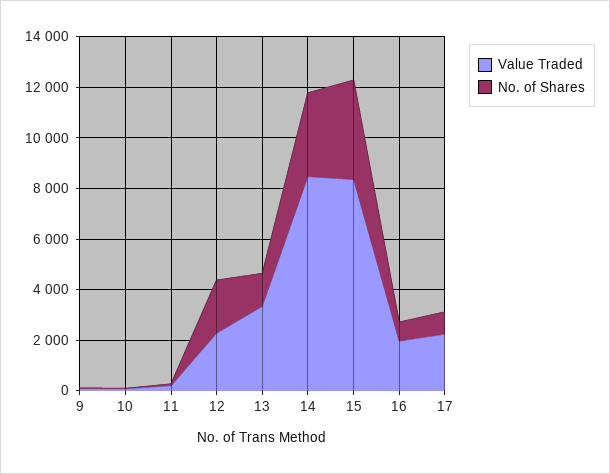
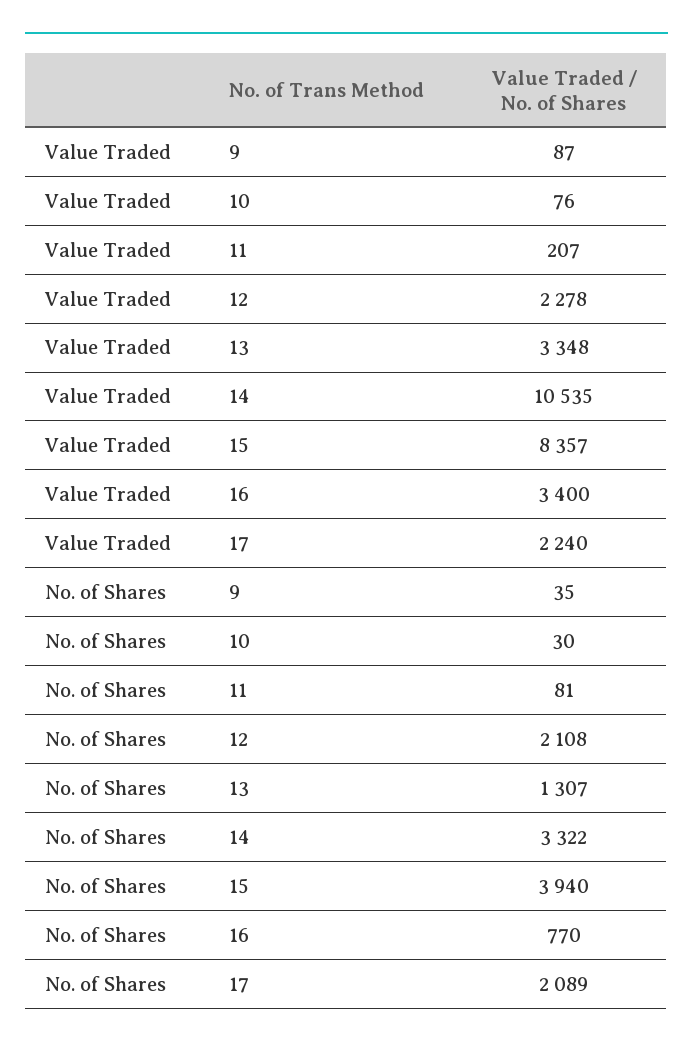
  {
    "Value Traded": {
      "9": 87,
      "10": 76,
      "11": 207,
      "12": 2278,
      "13": 3348,
-     "14": 8500,
+     "14": 10535,
      "15": 8357,
-     "16": 2000,
+     "16": 3400,
      "17": 2240
    },
    "No. of Shares": {
      "9": 35,
      "10": 30,
      "11": 81,
      "12": 2108,
      "13": 1307,
      "14": 3322,
      "15": 3940,
      "16": 770,
-     "17": 1000
+     "17": 2089
    }
  }

